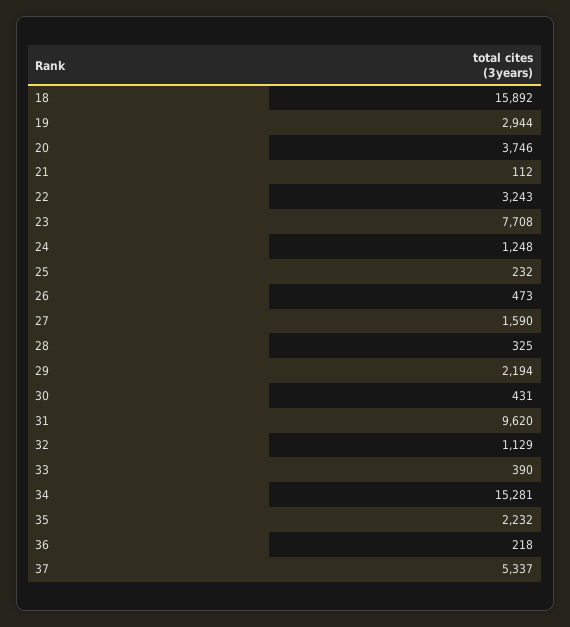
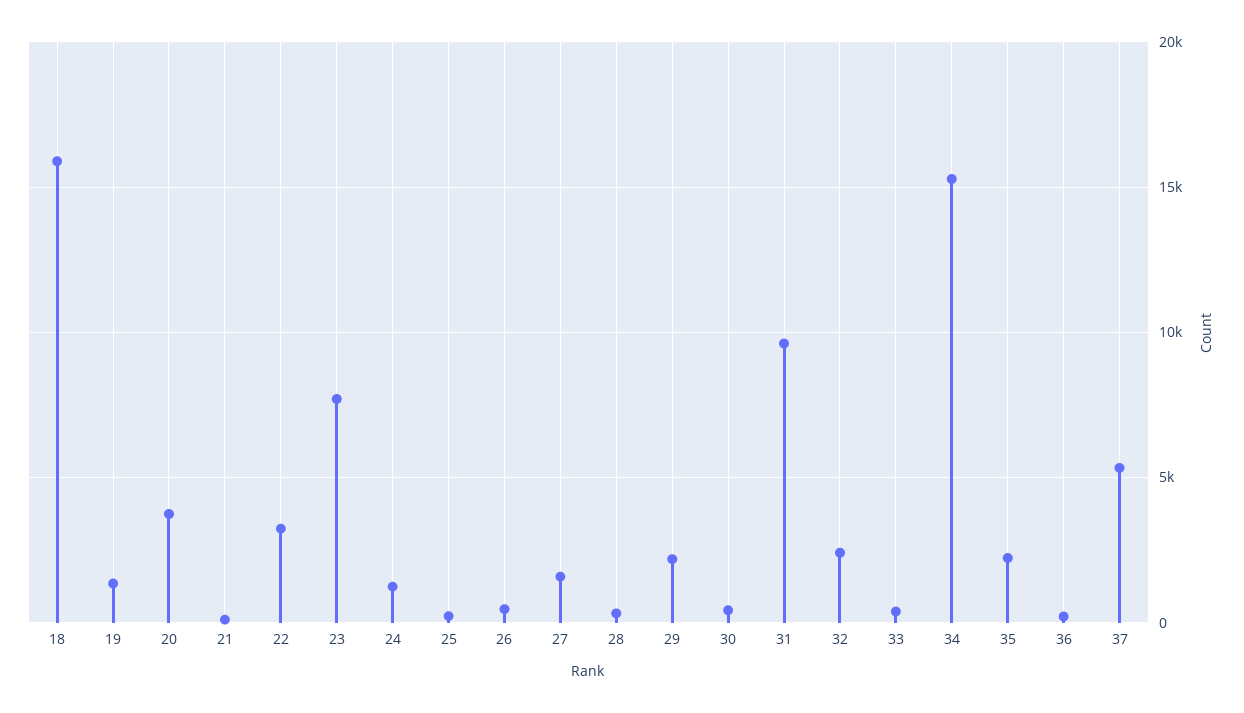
  {
    "18": 15892,
-   "19": 2944,
+   "19": 1500,
    "20": 3746,
    "21": 112,
    "22": 3243,
    "23": 7708,
    "24": 1248,
    "25": 232,
    "26": 473,
    "27": 1590,
    "28": 325,
    "29": 2194,
    "30": 431,
    "31": 9620,
-   "32": 1129,
+   "32": 2500,
    "33": 390,
    "34": 15281,
    "35": 2232,
    "36": 218,
    "37": 5337
  }

